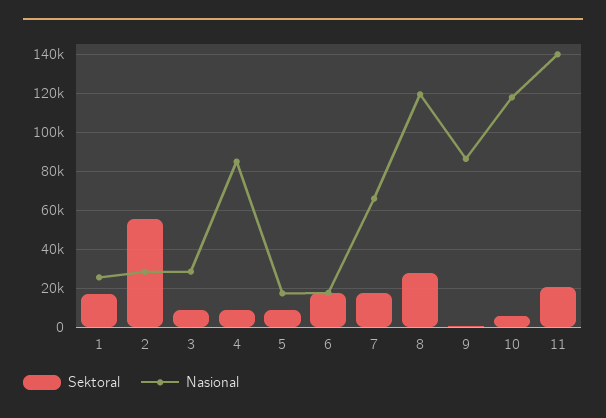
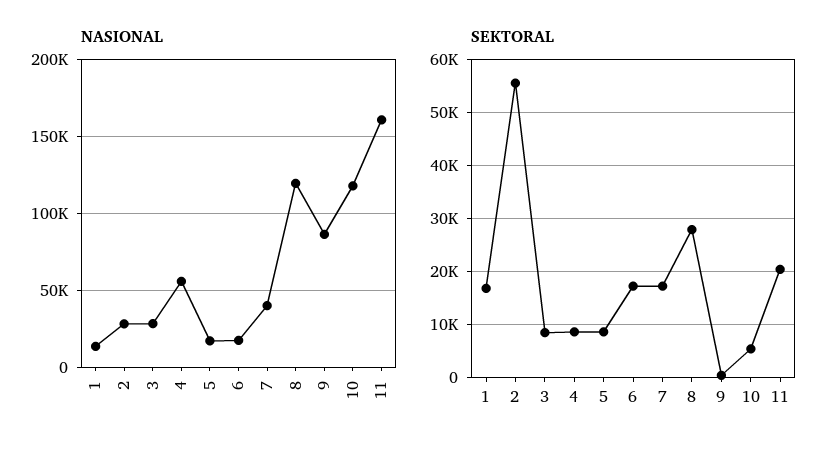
  {
    "Sektoral": {
      "1": 16000,
      "2": 56000,
      "3": 8000,
      "4": 8000,
      "5": 8000,
      "6": 18000,
      "7": 18000,
      "8": 28000,
      "9": 0,
      "10": 6000,
      "11": 20000
    },
    "Nasional": {
-     "1": 25000,
+     "1": 15000,
      "2": 30000,
      "3": 30000,
-     "4": 85000,
+     "4": 55000,
      "5": 15000,
      "6": 20000,
-     "7": 65000,
+     "7": 40000,
      "8": 120000,
      "9": 85000,
      "10": 120000,
-     "11": 140000
+     "11": 160000
    }
  }

